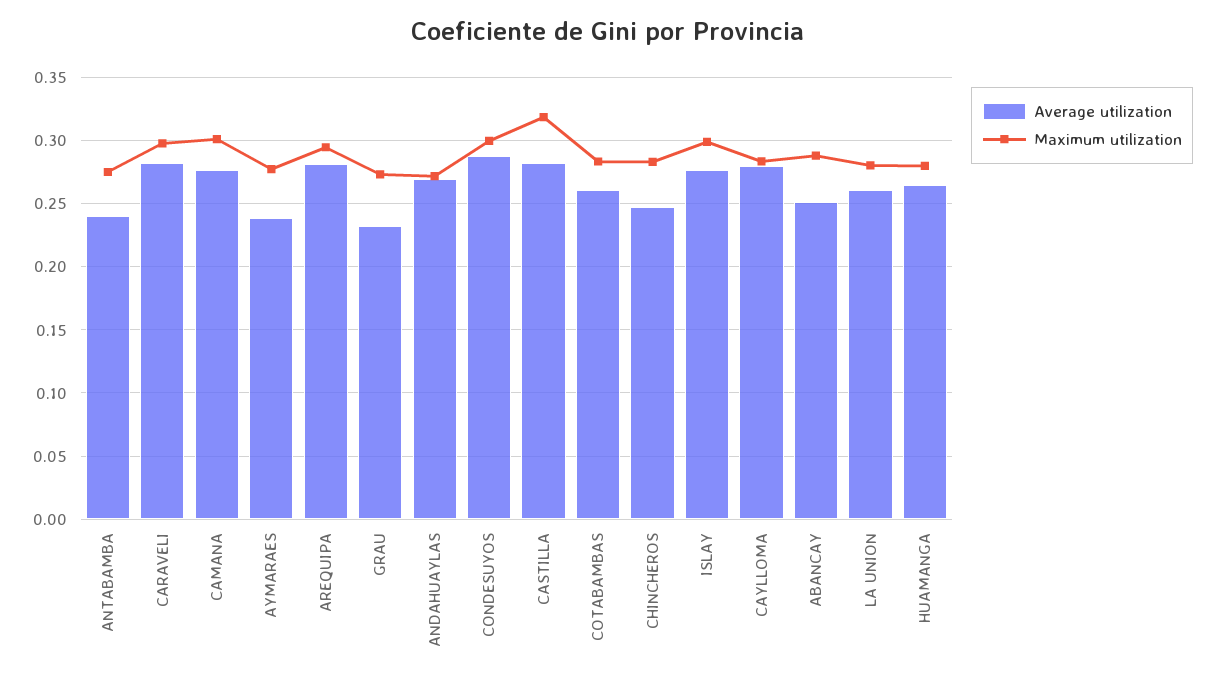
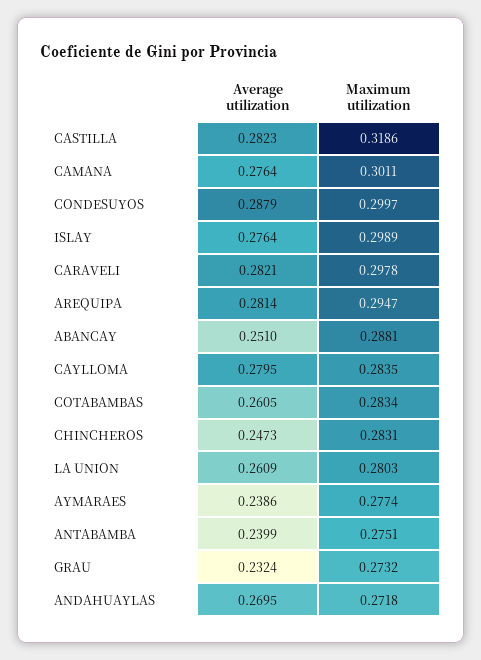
  {
    "Average utilization": {
      "ANTABAMBA": 0.2399,
      "CARAVELI": 0.2821,
      "CAMANA": 0.2764,
      "AYMARAES": 0.2386,
      "AREQUIPA": 0.2814,
      "GRAU": 0.2324,
      "ANDAHUAYLAS": 0.2695,
      "CONDESUYOS": 0.2879,
      "CASTILLA": 0.2823,
      "COTABAMBAS": 0.2605,
      "CHINCHEROS": 0.2473,
      "ISLAY": 0.2764,
      "CAYLLOMA": 0.2795,
      "ABANCAY": 0.251,
-     "LA UNION": 0.2609,
+     "LA UNION": 0.2609
-     "HUAMANGA": 0.265
    },
    "Maximum utilization": {
      "ANTABAMBA": 0.2751,
      "CARAVELI": 0.2978,
      "CAMANA": 0.3011,
      "AYMARAES": 0.2774,
      "AREQUIPA": 0.2947,
      "GRAU": 0.2732,
      "ANDAHUAYLAS": 0.2718,
      "CONDESUYOS": 0.2997,
      "CASTILLA": 0.3186,
      "COTABAMBAS": 0.2834,
      "CHINCHEROS": 0.2831,
      "ISLAY": 0.2989,
      "CAYLLOMA": 0.2835,
      "ABANCAY": 0.2881,
-     "LA UNION": 0.2803,
+     "LA UNION": 0.2803
-     "HUAMANGA": 0.28
    }
  }

